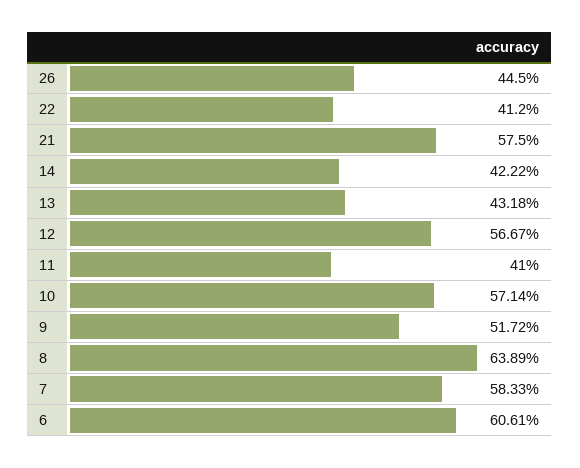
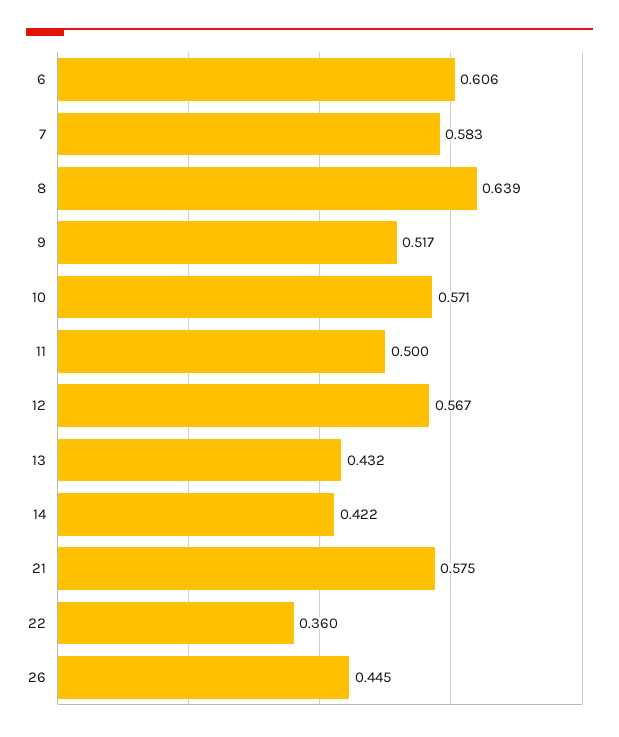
  {
    "26": 0.445,
-   "22": 0.412,
+   "22": 0.36,
    "21": 0.575,
    "14": 0.4222,
    "13": 0.4318,
    "12": 0.5667,
-   "11": 0.41,
+   "11": 0.5,
    "10": 0.5714,
    "9": 0.5172,
    "8": 0.6389,
    "7": 0.5833,
    "6": 0.6061
  }

